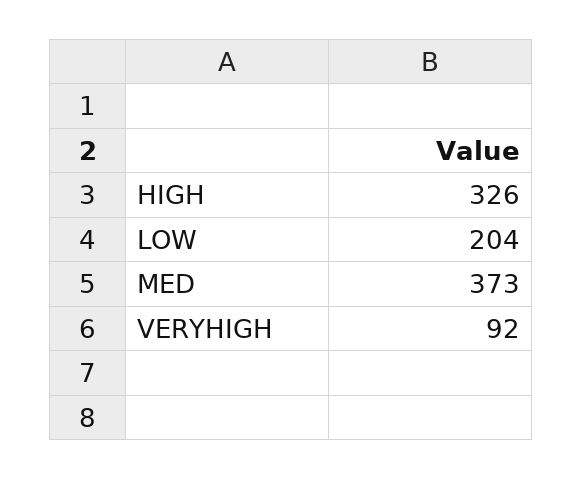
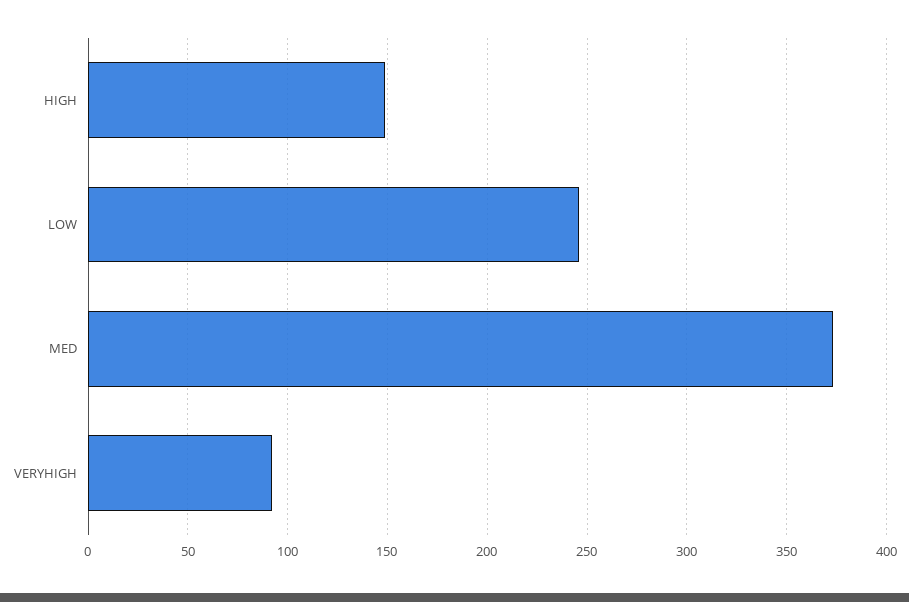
  {
-   "HIGH": 326,
+   "HIGH": 150,
-   "LOW": 204,
+   "LOW": 245,
    "MED": 373,
    "VERYHIGH": 92
  }

